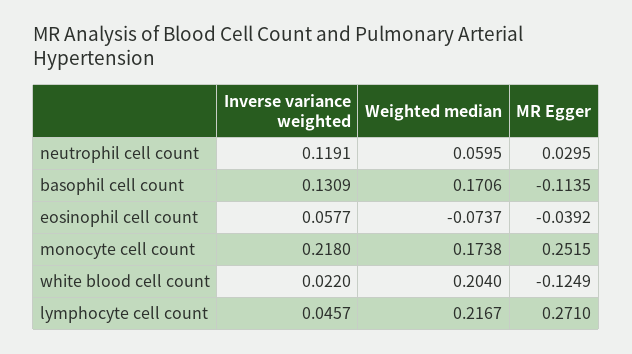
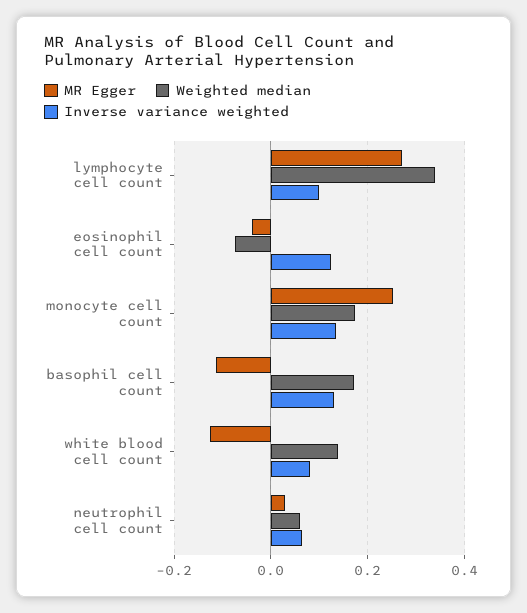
  {
    "Inverse variance weighted": {
-     "neutrophil cell count": 0.1191,
+     "neutrophil cell count": 0.06,
      "basophil cell count": 0.1309,
-     "eosinophil cell count": 0.0577,
+     "eosinophil cell count": 0.12,
-     "monocyte cell count": 0.218,
+     "monocyte cell count": 0.14,
-     "white blood cell count": 0.022,
+     "white blood cell count": 0.08,
-     "lymphocyte cell count": 0.0457
+     "lymphocyte cell count": 0.1
    },
    "Weighted median": {
      "neutrophil cell count": 0.0595,
      "basophil cell count": 0.1706,
      "eosinophil cell count": -0.0737,
      "monocyte cell count": 0.1738,
-     "white blood cell count": 0.204,
+     "white blood cell count": 0.14,
-     "lymphocyte cell count": 0.2167
+     "lymphocyte cell count": 0.34
    },
    "MR Egger": {
      "neutrophil cell count": 0.0295,
      "basophil cell count": -0.1135,
      "eosinophil cell count": -0.0392,
      "monocyte cell count": 0.2515,
      "white blood cell count": -0.1249,
      "lymphocyte cell count": 0.271
    }
  }

